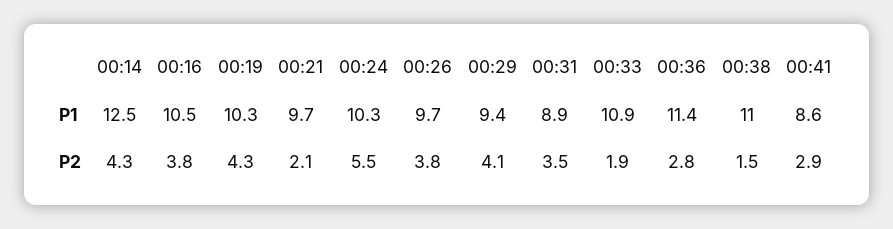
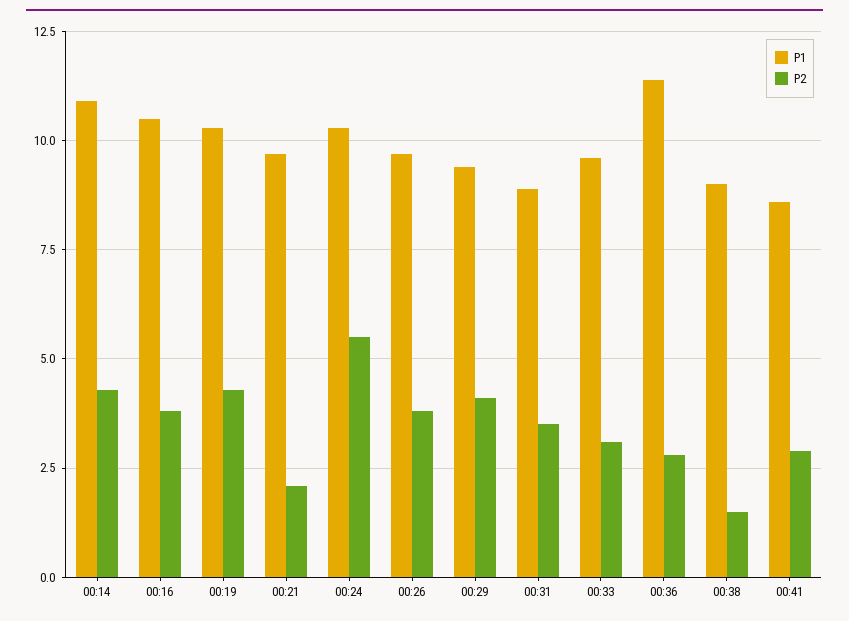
  {
    "P1": {
-     "00:14": 12.5,
+     "00:14": 11,
      "00:16": 10.5,
      "00:19": 10.3,
      "00:21": 9.7,
      "00:24": 10.3,
      "00:26": 9.7,
      "00:29": 9.4,
      "00:31": 8.9,
-     "00:33": 10.9,
+     "00:33": 9.5,
      "00:36": 11.4,
-     "00:38": 11,
+     "00:38": 9,
      "00:41": 8.6
    },
    "P2": {
      "00:14": 4.3,
      "00:16": 3.8,
      "00:19": 4.3,
      "00:21": 2.1,
      "00:24": 5.5,
      "00:26": 3.8,
      "00:29": 4.1,
      "00:31": 3.5,
-     "00:33": 1.9,
+     "00:33": 3,
      "00:36": 2.8,
      "00:38": 1.5,
      "00:41": 2.9
    }
  }

